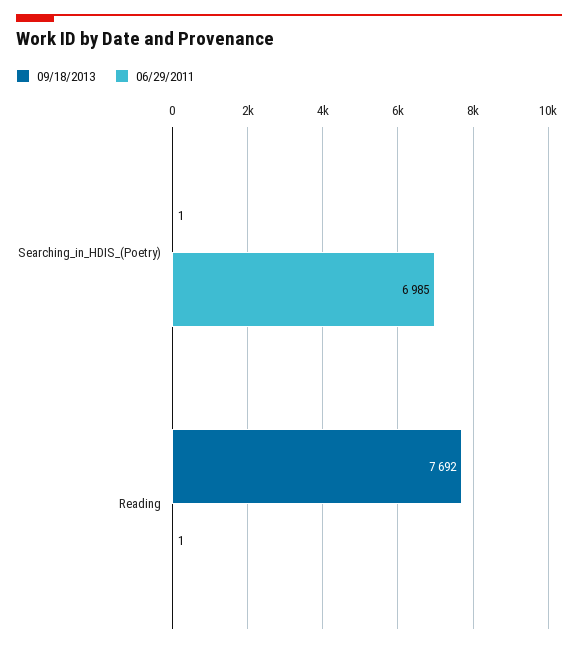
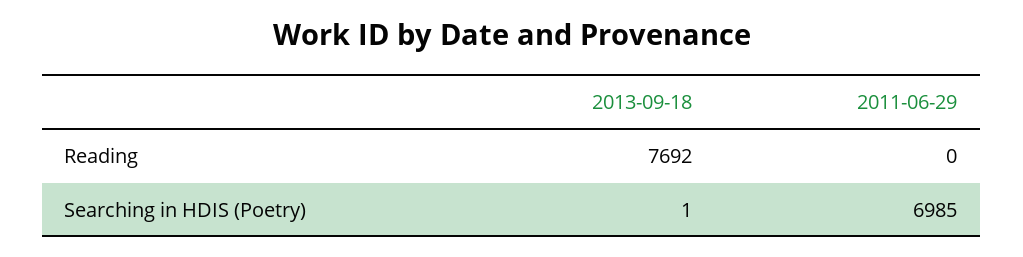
  {
    "09/18/2013": {
      "Searching_in_HDIS_(Poetry)": 1,
      "Reading": 7692
    },
    "06/29/2011": {
      "Searching_in_HDIS_(Poetry)": 6985,
-     "Reading": 1
+     "Reading": 0
    }
  }

